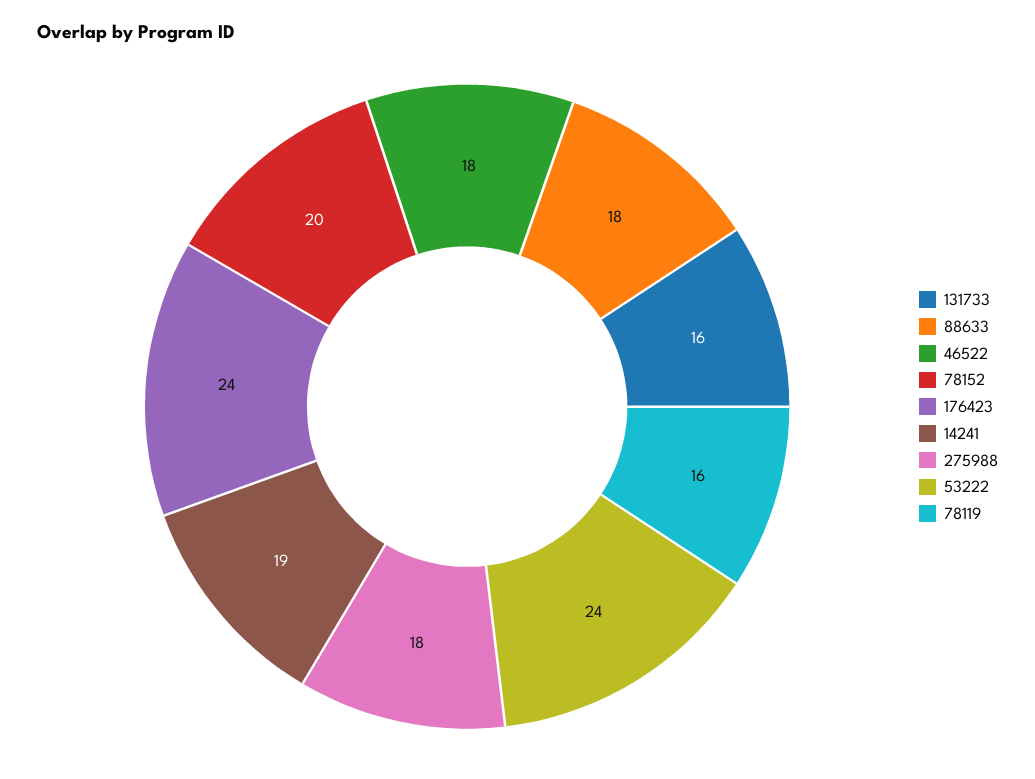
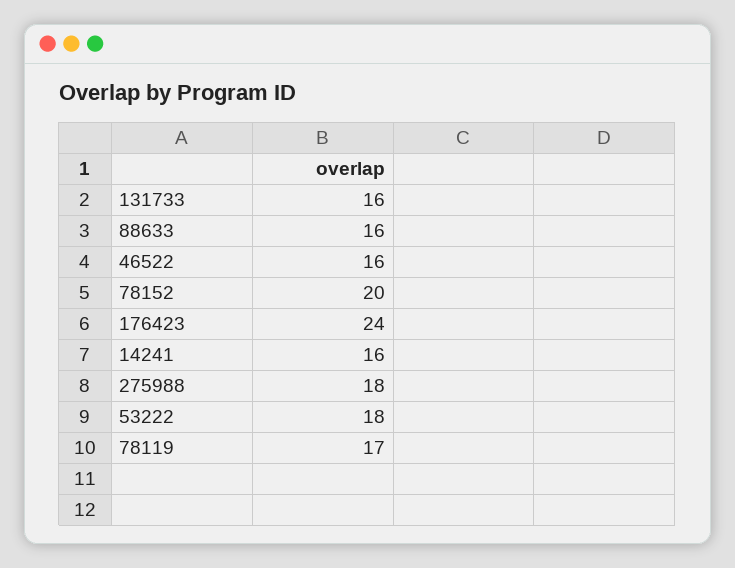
  {
    "131733": 16,
-   "88633": 18,
+   "88633": 16,
-   "46522": 18,
+   "46522": 16,
    "78152": 20,
    "176423": 24,
-   "14241": 19,
+   "14241": 16,
    "275988": 18,
-   "53222": 24,
+   "53222": 18,
-   "78119": 16
+   "78119": 17
  }

